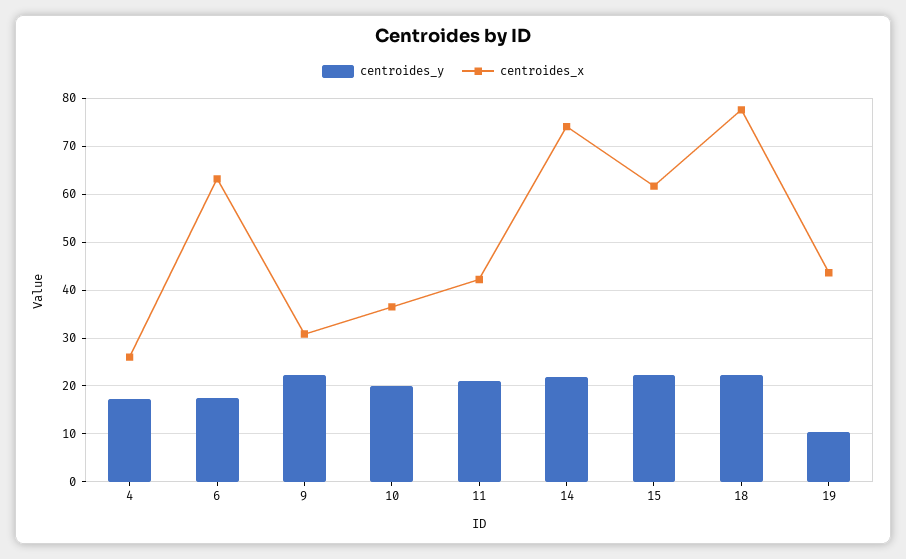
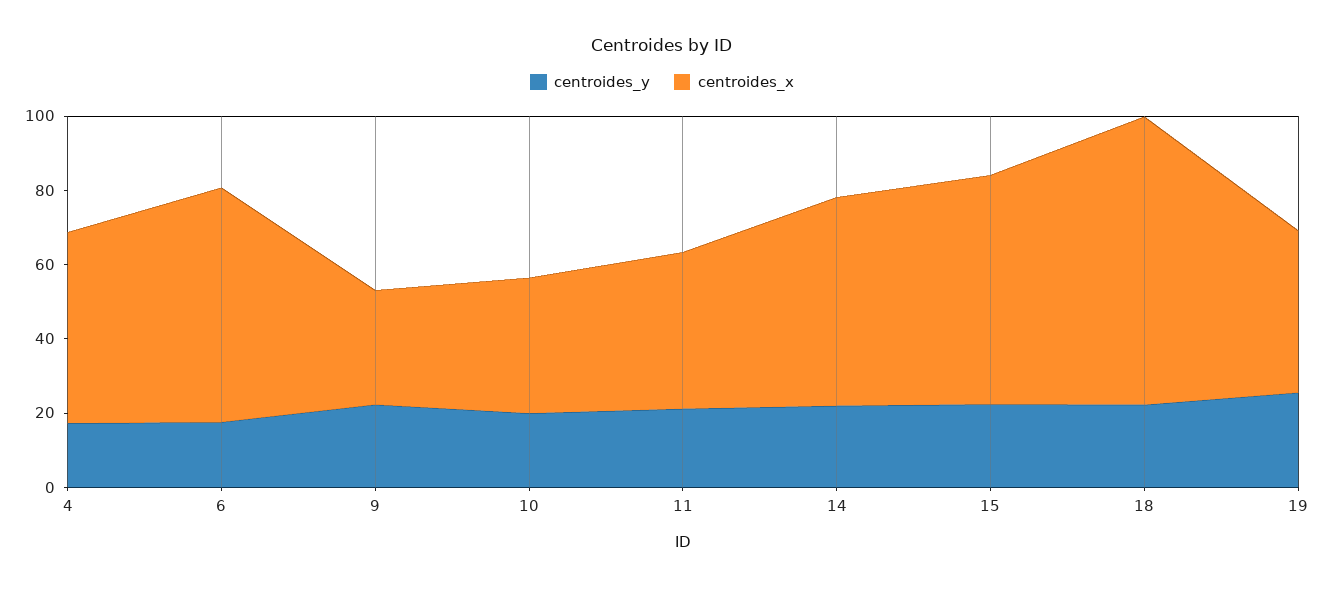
  {
    "centroides_y": {
      "4": 18,
      "6": 18,
      "9": 22,
      "10": 20,
      "11": 22,
      "14": 22,
      "15": 22,
      "18": 22,
-     "19": 10
+     "19": 25
    },
    "centroides_x": {
-     "4": 26,
+     "4": 50,
      "6": 64,
      "9": 30,
      "10": 36,
      "11": 42,
-     "14": 74,
+     "14": 55,
      "15": 62,
      "18": 78,
      "19": 44
    }
  }

